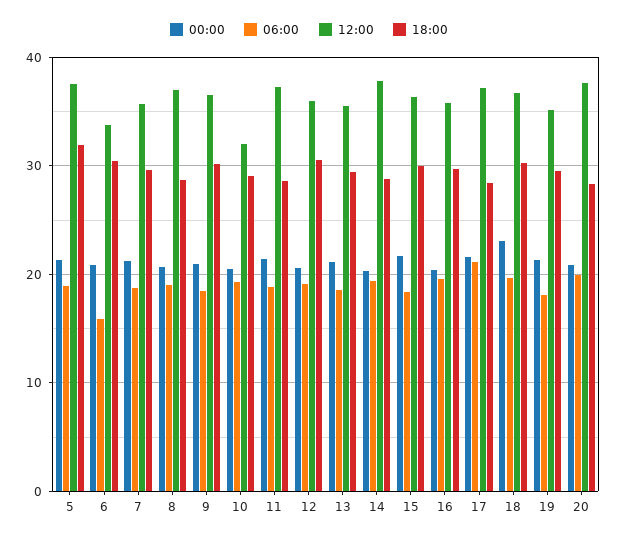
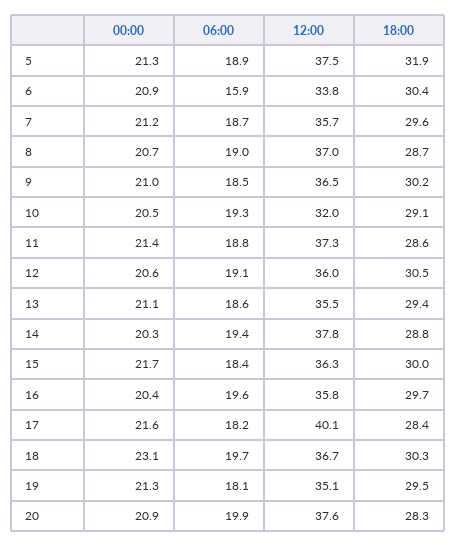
  {
    "00:00": {
      "5": 21.3,
      "6": 20.9,
      "7": 21.2,
      "8": 20.7,
      "9": 21,
      "10": 20.5,
      "11": 21.4,
      "12": 20.6,
      "13": 21.1,
      "14": 20.3,
      "15": 21.7,
      "16": 20.4,
      "17": 21.6,
      "18": 23.1,
      "19": 21.3,
      "20": 20.9
    },
    "06:00": {
      "5": 18.9,
      "6": 15.9,
      "7": 18.7,
      "8": 19,
      "9": 18.5,
      "10": 19.3,
      "11": 18.8,
      "12": 19.1,
      "13": 18.6,
      "14": 19.4,
      "15": 18.4,
      "16": 19.6,
-     "17": 21,
+     "17": 18.2,
      "18": 19.7,
      "19": 18.1,
      "20": 19.9
    },
    "12:00": {
      "5": 37.5,
      "6": 33.8,
      "7": 35.7,
      "8": 37,
      "9": 36.5,
      "10": 32,
      "11": 37.3,
      "12": 36,
      "13": 35.5,
      "14": 37.8,
      "15": 36.3,
      "16": 35.8,
-     "17": 37,
+     "17": 40.1,
      "18": 36.7,
      "19": 35.1,
      "20": 37.6
    },
    "18:00": {
      "5": 31.9,
      "6": 30.4,
      "7": 29.6,
      "8": 28.7,
      "9": 30.2,
      "10": 29.1,
      "11": 28.6,
      "12": 30.5,
      "13": 29.4,
      "14": 28.8,
      "15": 30,
      "16": 29.7,
      "17": 28.4,
      "18": 30.3,
      "19": 29.5,
      "20": 28.3
    }
  }

